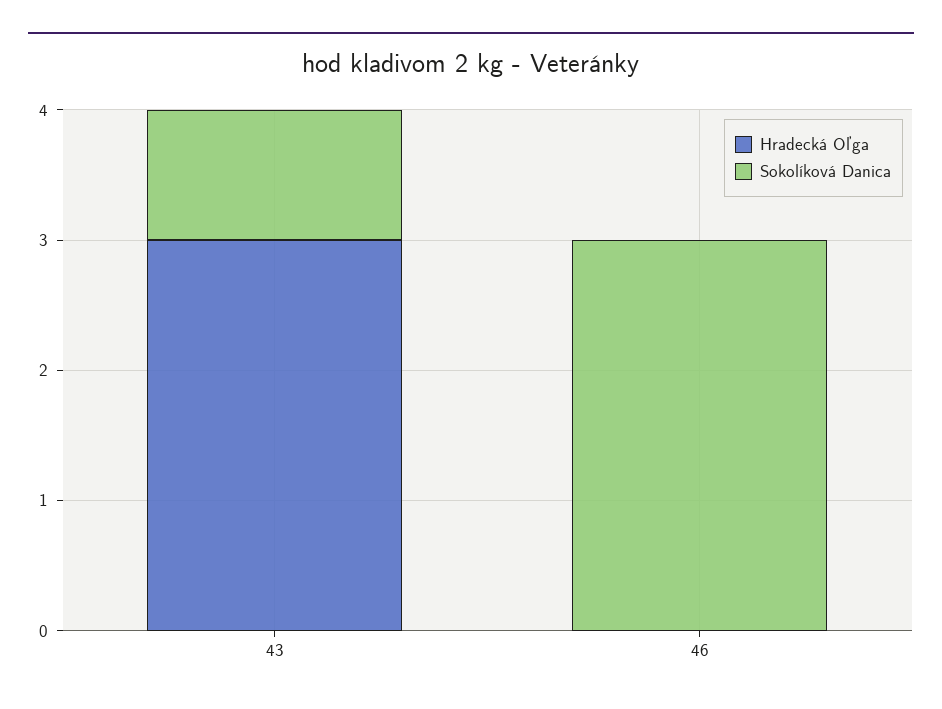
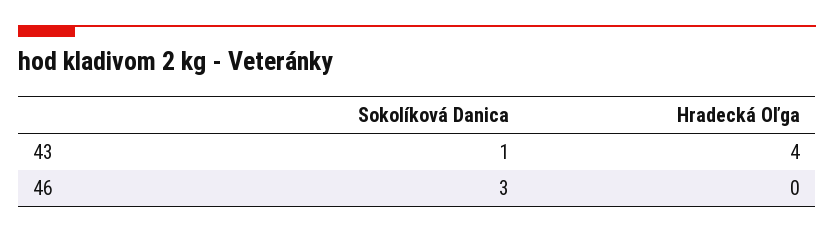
  {
    "Hradecká Oľga": {
-     "43": 3,
+     "43": 4,
      "46": 0
    },
    "Sokolíková Danica": {
      "43": 1,
      "46": 3
    }
  }

